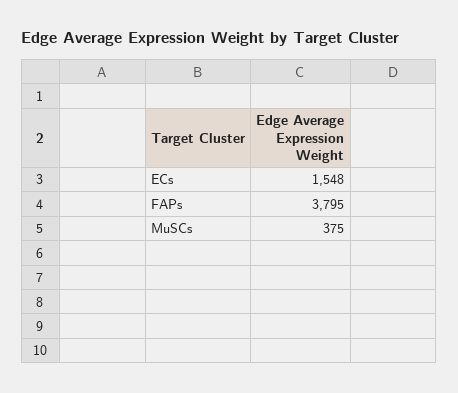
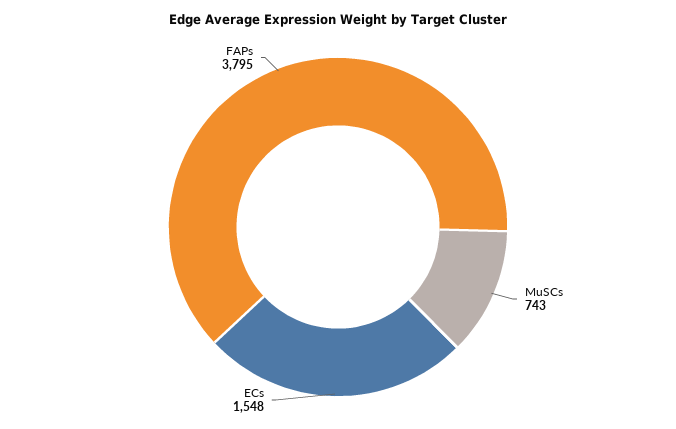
  {
    "ECs": 1548,
    "FAPs": 3795,
-   "MuSCs": 375
+   "MuSCs": 743
  }

